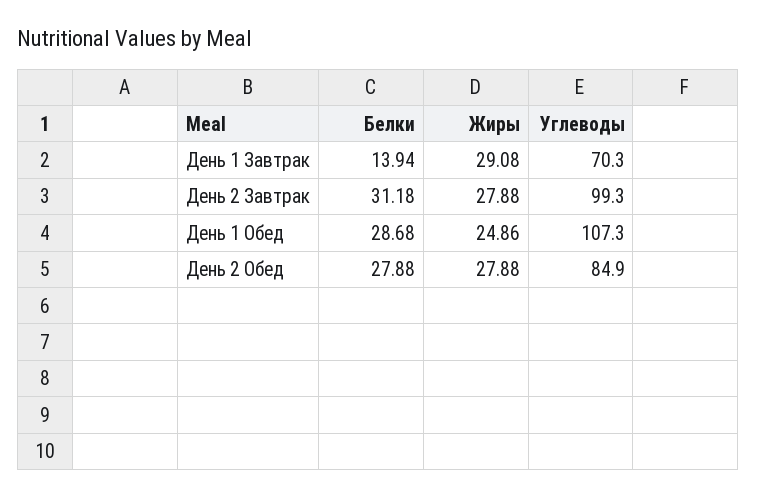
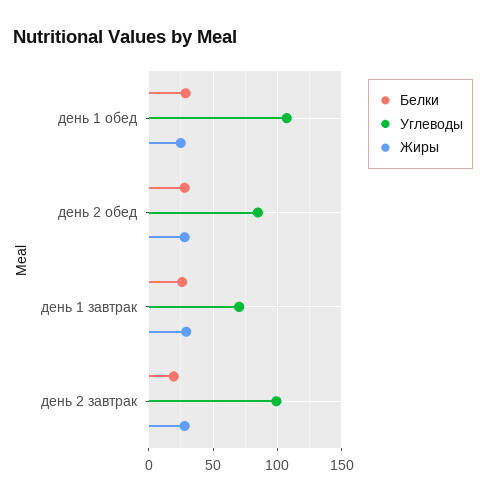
  {
    "Белки": {
-     "День 1 Завтрак": 13.94,
+     "День 1 Завтрак": 25,
-     "День 2 Завтрак": 31.18,
+     "День 2 Завтрак": 20,
      "День 1 Обед": 28.68,
      "День 2 Обед": 27.88
    },
    "Жиры": {
      "День 1 Завтрак": 29.08,
      "День 2 Завтрак": 27.88,
      "День 1 Обед": 24.86,
      "День 2 Обед": 27.88
    },
    "Углеводы": {
      "День 1 Завтрак": 70.3,
      "День 2 Завтрак": 99.3,
      "День 1 Обед": 107.3,
      "День 2 Обед": 84.9
    }
  }

